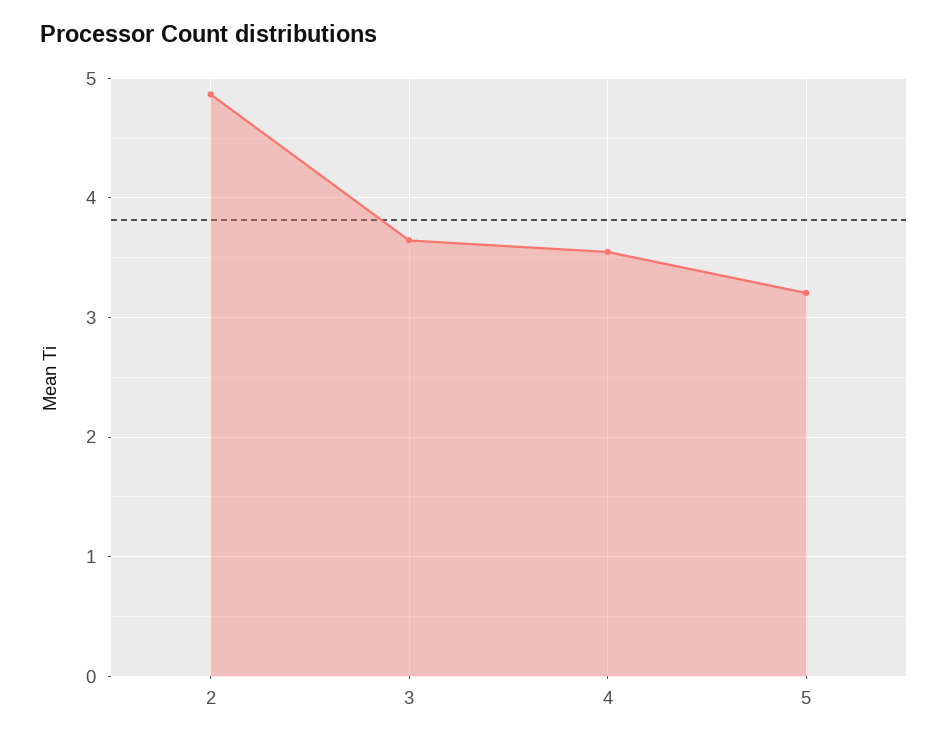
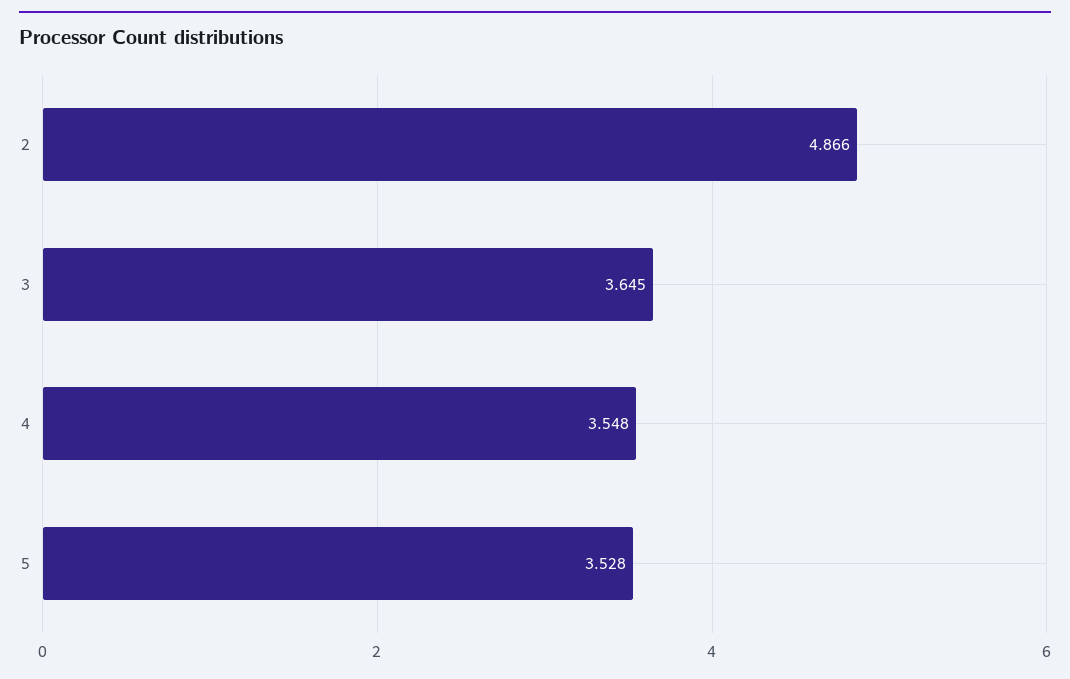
  {
    "2": 4.866,
    "3": 3.645,
    "4": 3.548,
-   "5": 3.2
+   "5": 3.528
  }

